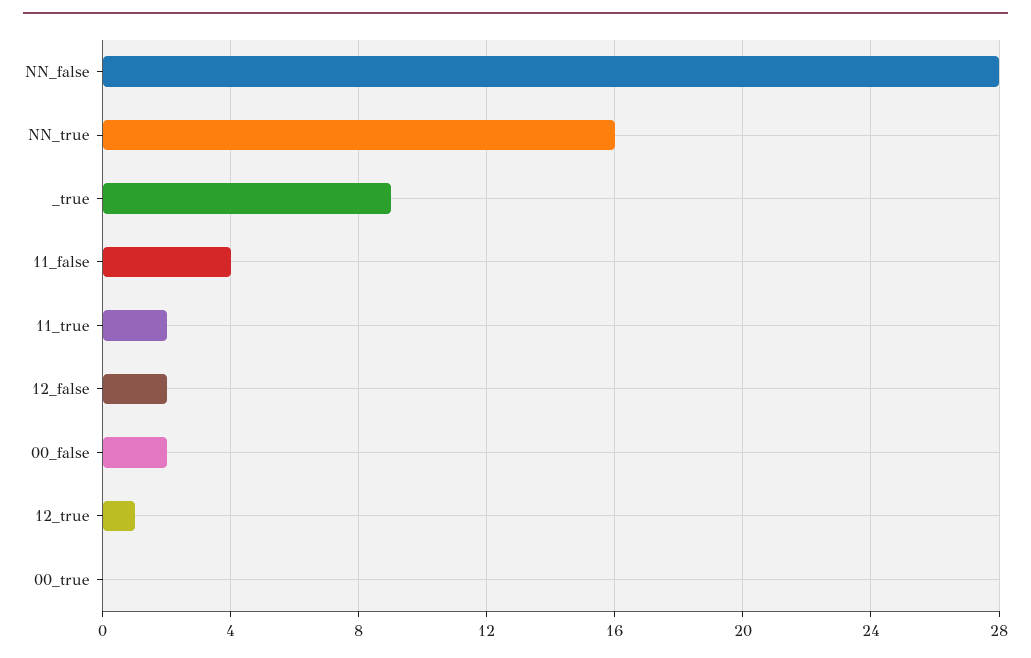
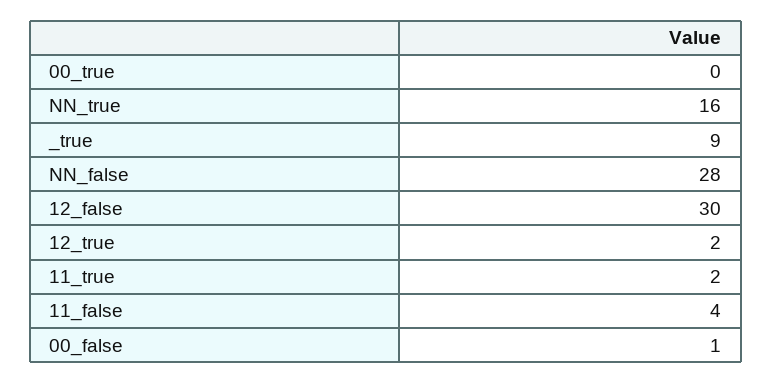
  {
    "NN_false": 28,
    "NN_true": 16,
    "_true": 9,
    "11_false": 4,
    "11_true": 2,
-   "12_false": 2,
+   "12_false": 30,
-   "00_false": 2,
+   "00_false": 1,
-   "12_true": 1,
+   "12_true": 2,
    "00_true": 0
  }

